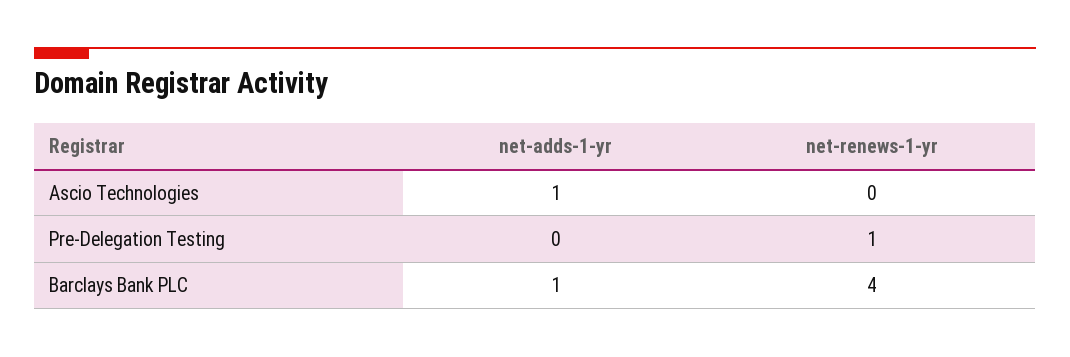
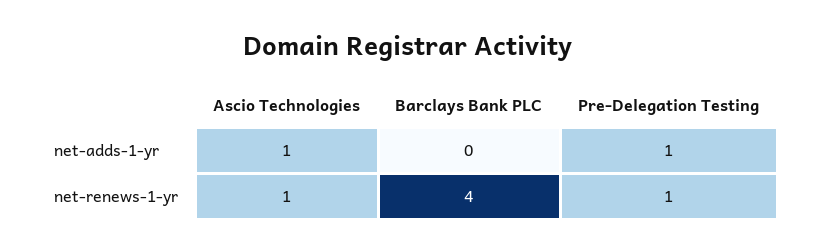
  {
    "net-adds-1-yr": {
      "Ascio Technologies": 1,
-     "Pre-Delegation Testing": 0,
+     "Pre-Delegation Testing": 1,
-     "Barclays Bank PLC": 1
+     "Barclays Bank PLC": 0
    },
    "net-renews-1-yr": {
-     "Ascio Technologies": 0,
+     "Ascio Technologies": 1,
      "Pre-Delegation Testing": 1,
      "Barclays Bank PLC": 4
    }
  }

